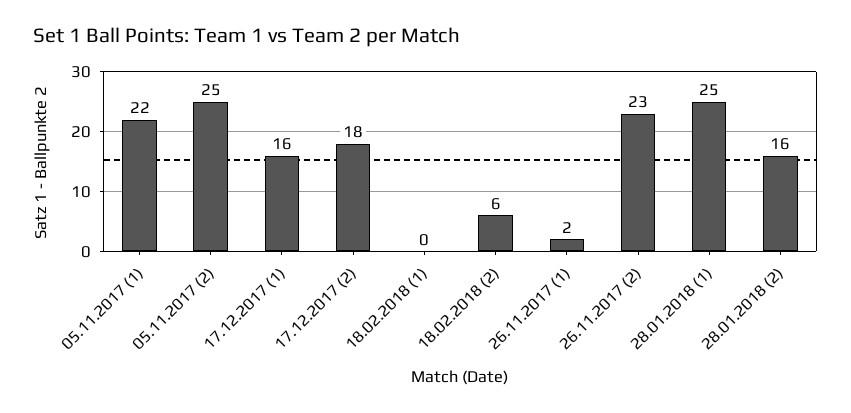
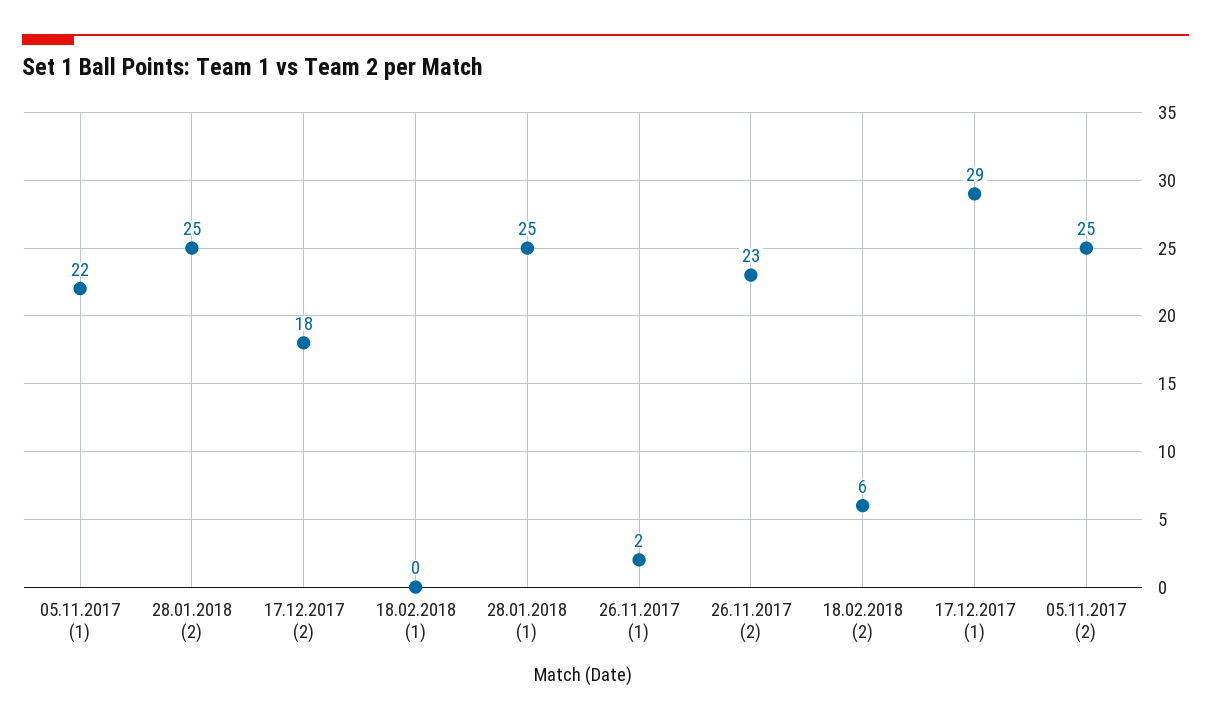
  {
    "05.11.2017 (1)": 22,
    "05.11.2017 (2)": 25,
-   "17.12.2017 (1)": 16,
+   "17.12.2017 (1)": 29,
    "17.12.2017 (2)": 18,
    "18.02.2018 (1)": 0,
    "18.02.2018 (2)": 6,
    "26.11.2017 (1)": 2,
    "26.11.2017 (2)": 23,
    "28.01.2018 (1)": 25,
-   "28.01.2018 (2)": 16
+   "28.01.2018 (2)": 25
  }

